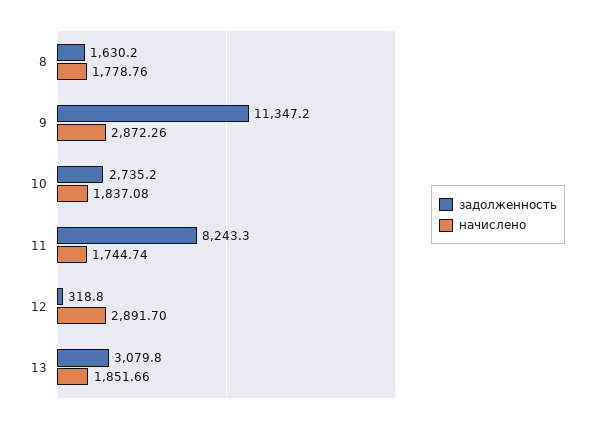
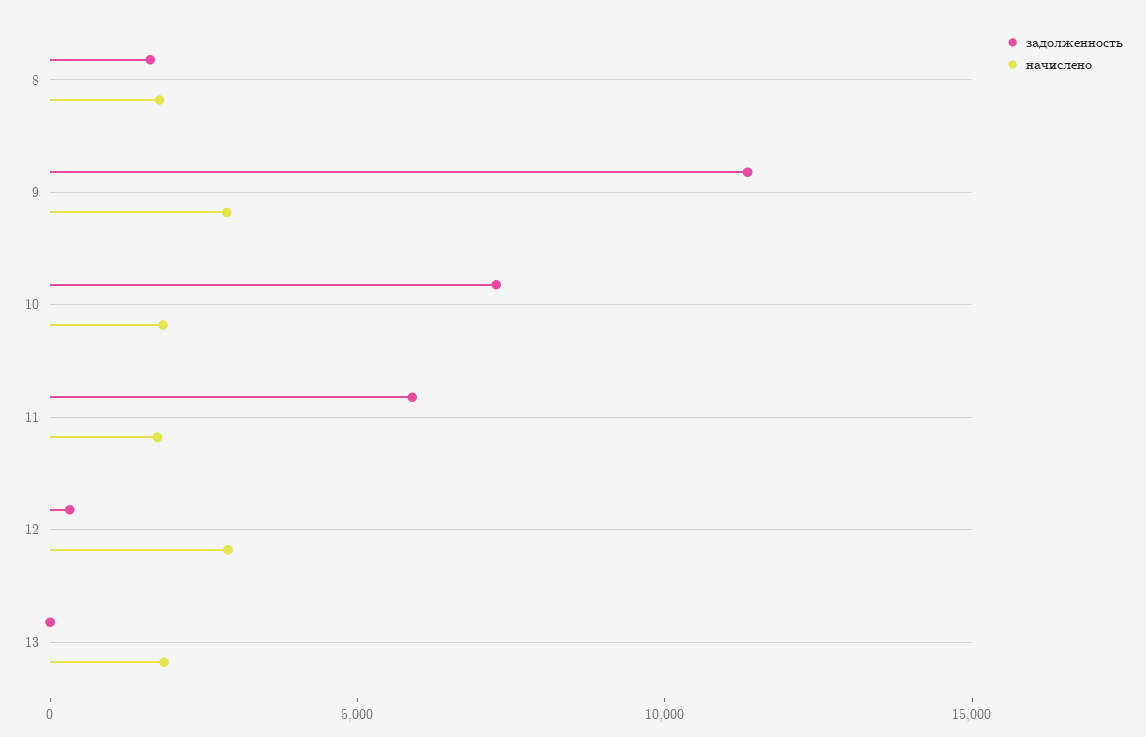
  {
    "задолженность": {
      "8": 1630.2,
      "9": 11347.2,
-     "10": 2735.2,
+     "10": 7000,
-     "11": 8243.3,
+     "11": 6000,
      "12": 318.8,
-     "13": 3079.8
+     "13": 0
    },
    "начислено": {
      "8": 1778.76,
      "9": 2872.26,
      "10": 1837.08,
      "11": 1744.74,
      "12": 2891.7,
      "13": 1851.66
    }
  }

